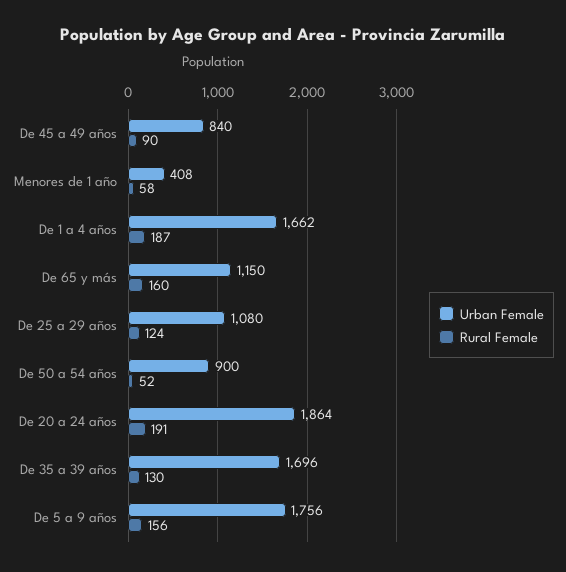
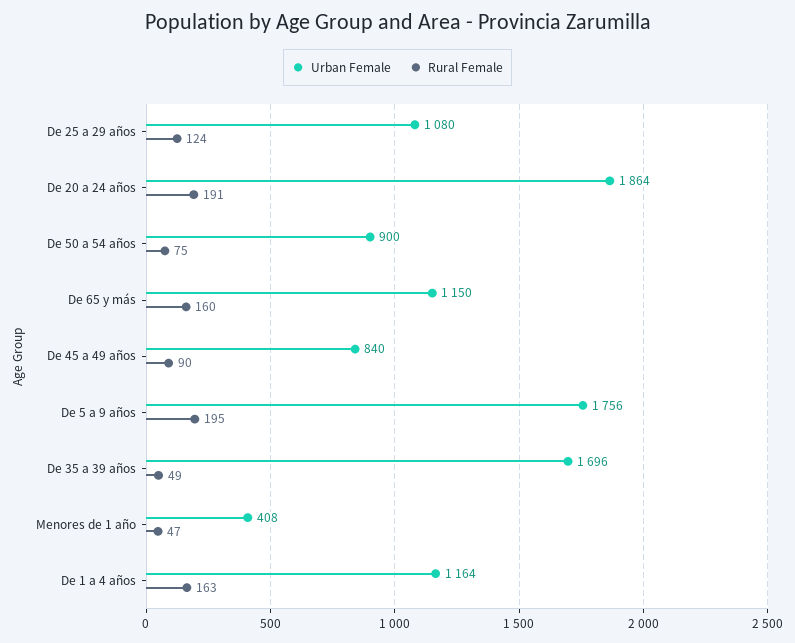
  {
    "Urban Female": {
      "De 45 a 49 años": 840,
      "Menores de 1 año": 408,
-     "De 1 a 4 años": 1662,
+     "De 1 a 4 años": 1164,
      "De 65 y más": 1150,
      "De 25 a 29 años": 1080,
      "De 50 a 54 años": 900,
      "De 20 a 24 años": 1864,
      "De 35 a 39 años": 1696,
      "De 5 a 9 años": 1756
    },
    "Rural Female": {
      "De 45 a 49 años": 90,
-     "Menores de 1 año": 58,
+     "Menores de 1 año": 47,
-     "De 1 a 4 años": 187,
+     "De 1 a 4 años": 163,
      "De 65 y más": 160,
      "De 25 a 29 años": 124,
-     "De 50 a 54 años": 52,
+     "De 50 a 54 años": 75,
      "De 20 a 24 años": 191,
-     "De 35 a 39 años": 130,
+     "De 35 a 39 años": 49,
-     "De 5 a 9 años": 156
+     "De 5 a 9 años": 195
    }
  }

